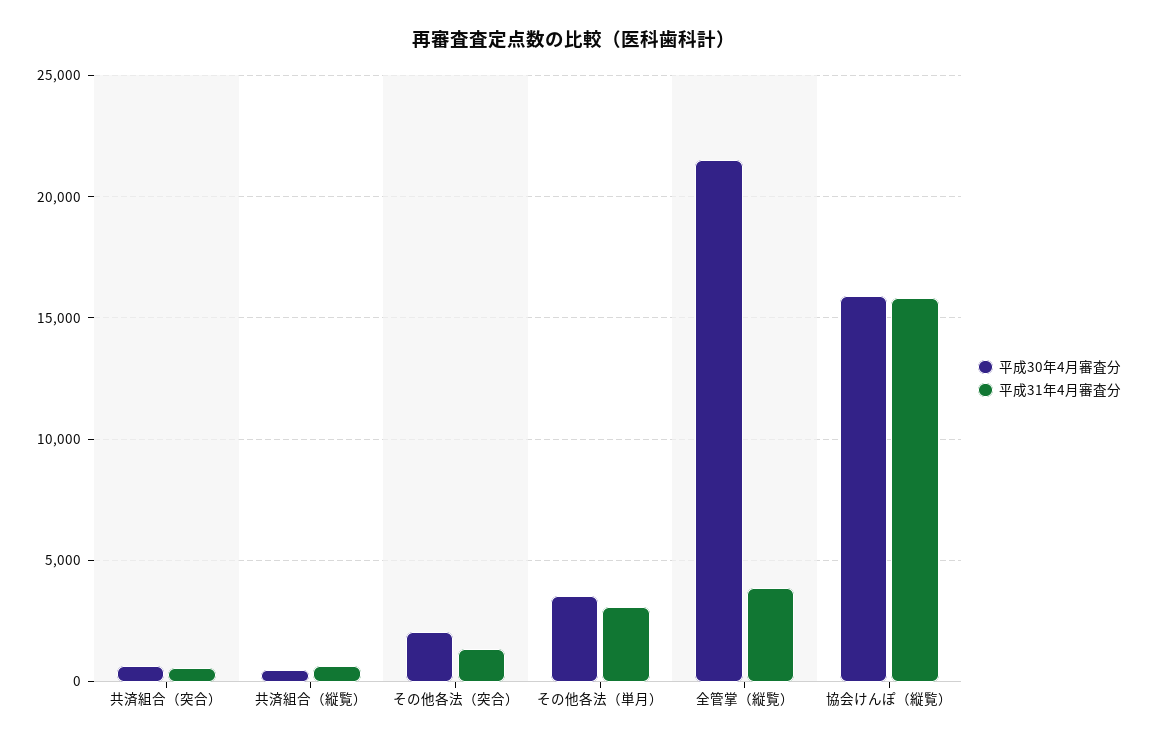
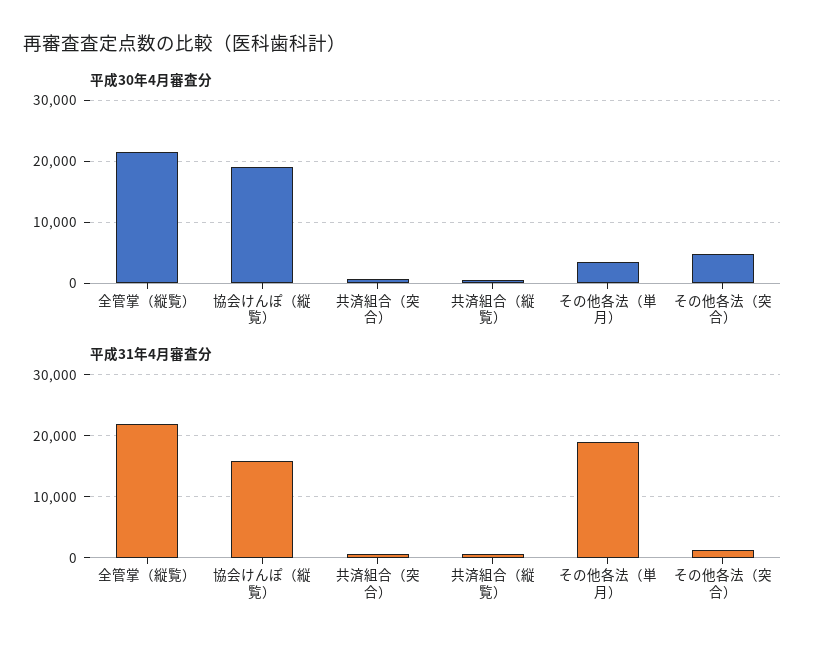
  {
    "平成30年4月審査分": {
      "共済組合（突合）": 500,
      "共済組合（縦覧）": 500,
-     "その他各法（突合）": 2000,
+     "その他各法（突合）": 5000,
      "その他各法（単月）": 3500,
      "全管掌（縦覧）": 21500,
-     "協会けんぽ（縦覧）": 16000
+     "協会けんぽ（縦覧）": 19000
    },
    "平成31年4月審査分": {
      "共済組合（突合）": 500,
      "共済組合（縦覧）": 500,
      "その他各法（突合）": 1500,
-     "その他各法（単月）": 3000,
+     "その他各法（単月）": 19000,
-     "全管掌（縦覧）": 4000,
+     "全管掌（縦覧）": 22000,
      "協会けんぽ（縦覧）": 16000
    }
  }

